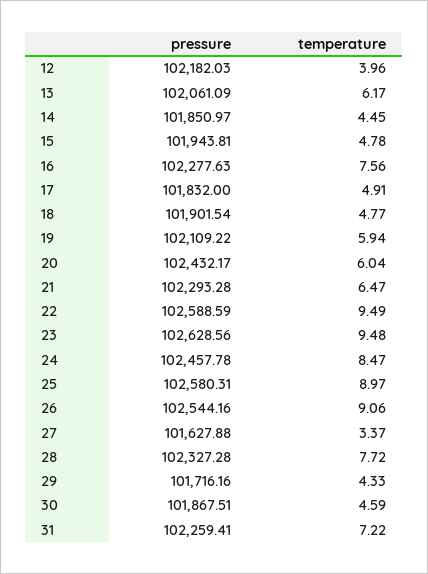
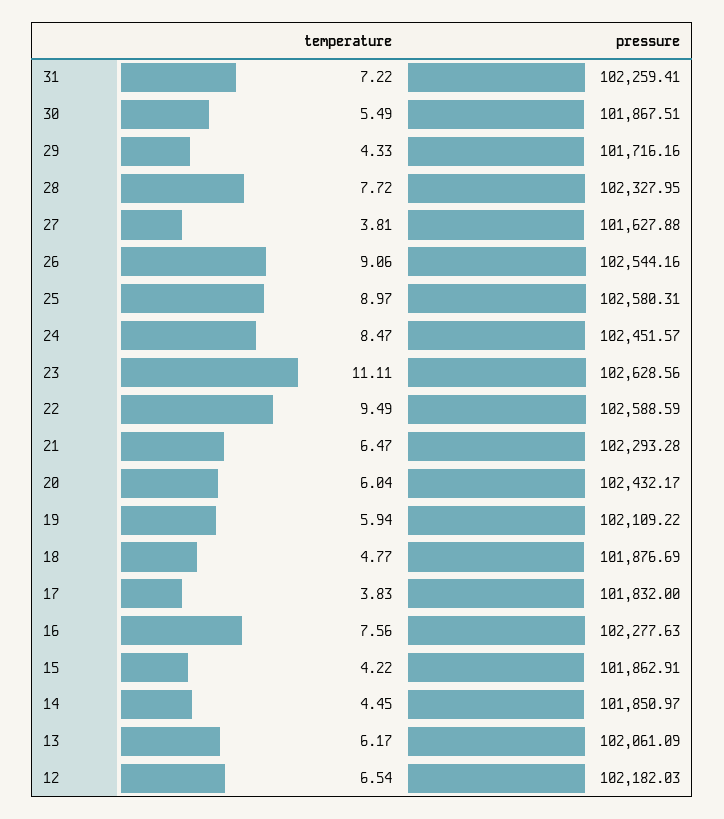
  {
    "pressure": {
      "12": 102182.03,
      "13": 102061.09,
      "14": 101850.97,
-     "15": 101943.81,
+     "15": 101862.91,
      "16": 102277.63,
      "17": 101832,
-     "18": 101901.54,
+     "18": 101876.69,
      "19": 102109.22,
      "20": 102432.17,
      "21": 102293.28,
      "22": 102588.59,
      "23": 102628.56,
-     "24": 102457.78,
+     "24": 102451.57,
      "25": 102580.31,
      "26": 102544.16,
      "27": 101627.88,
-     "28": 102327.28,
+     "28": 102327.95,
      "29": 101716.16,
      "30": 101867.51,
      "31": 102259.41
    },
    "temperature": {
-     "12": 3.96,
+     "12": 6.54,
      "13": 6.17,
      "14": 4.45,
-     "15": 4.78,
+     "15": 4.22,
      "16": 7.56,
-     "17": 4.91,
+     "17": 3.83,
      "18": 4.77,
      "19": 5.94,
      "20": 6.04,
      "21": 6.47,
      "22": 9.49,
-     "23": 9.48,
+     "23": 11.11,
      "24": 8.47,
      "25": 8.97,
      "26": 9.06,
-     "27": 3.37,
+     "27": 3.81,
      "28": 7.72,
      "29": 4.33,
-     "30": 4.59,
+     "30": 5.49,
      "31": 7.22
    }
  }

